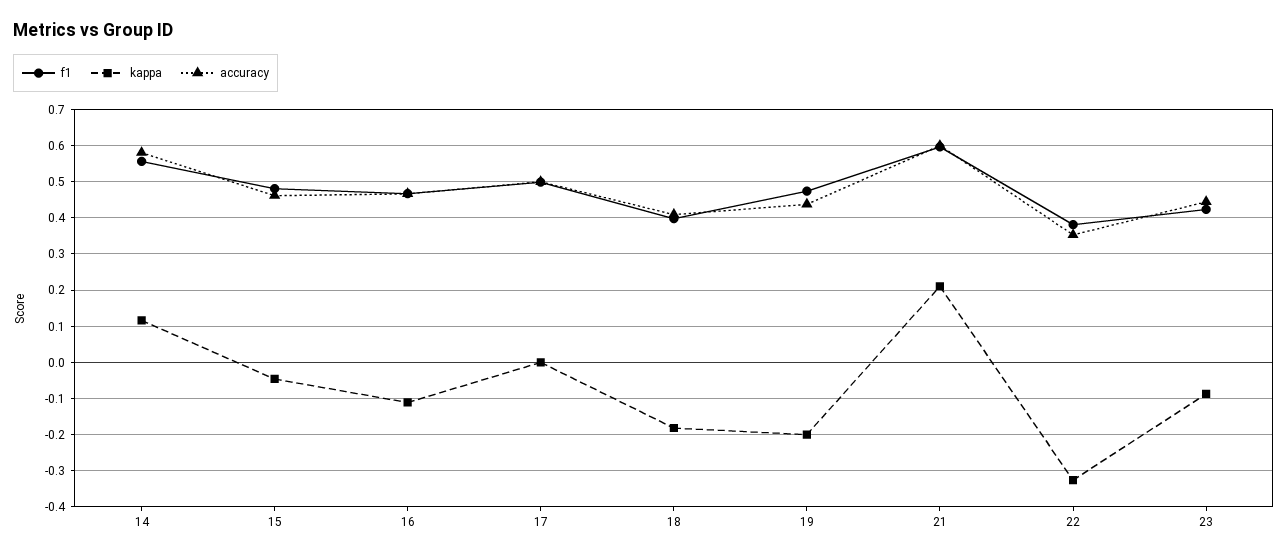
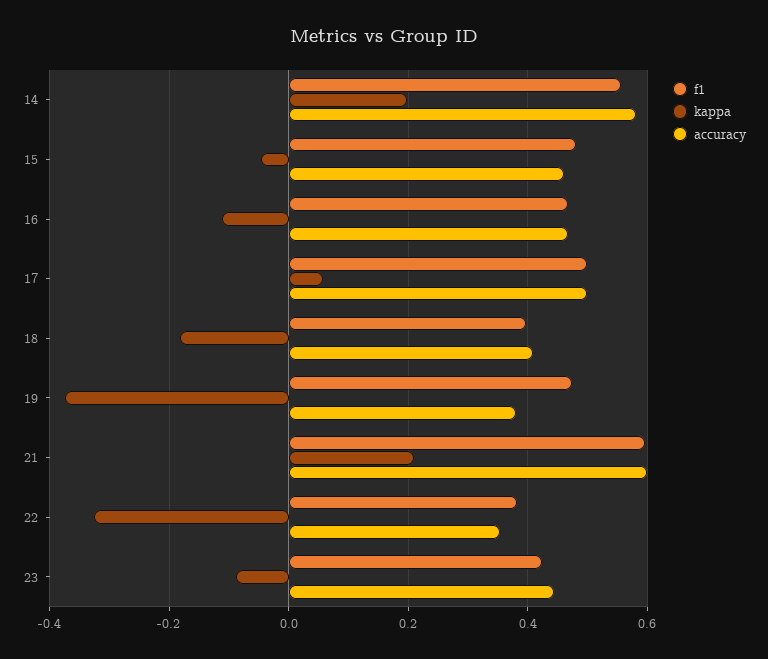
  {
    "f1": {
      "14": 0.56,
      "15": 0.48,
      "16": 0.46,
      "17": 0.5,
      "18": 0.4,
      "19": 0.48,
      "21": 0.6,
      "22": 0.38,
      "23": 0.42
    },
    "kappa": {
-     "14": 0.12,
+     "14": 0.2,
      "15": -0.04,
      "16": -0.12,
-     "17": 0,
+     "17": 0.06,
      "18": -0.18,
-     "19": -0.2,
+     "19": -0.38,
      "21": 0.22,
      "22": -0.32,
      "23": -0.08
    },
    "accuracy": {
      "14": 0.58,
      "15": 0.46,
      "16": 0.46,
      "17": 0.5,
      "18": 0.4,
-     "19": 0.44,
+     "19": 0.38,
      "21": 0.6,
      "22": 0.36,
      "23": 0.44
    }
  }

